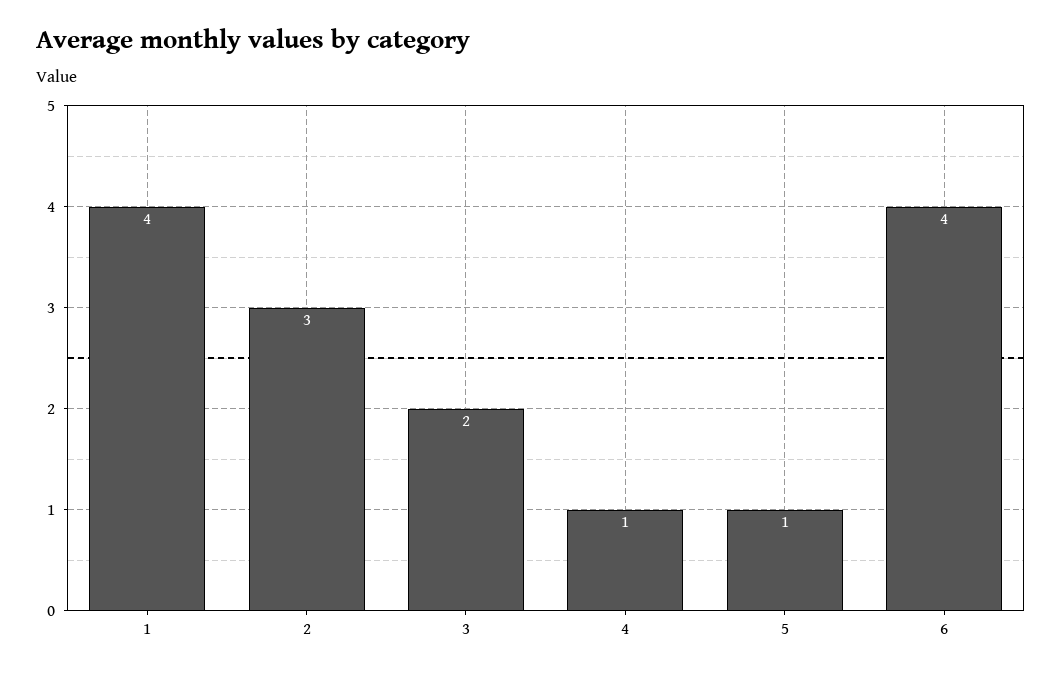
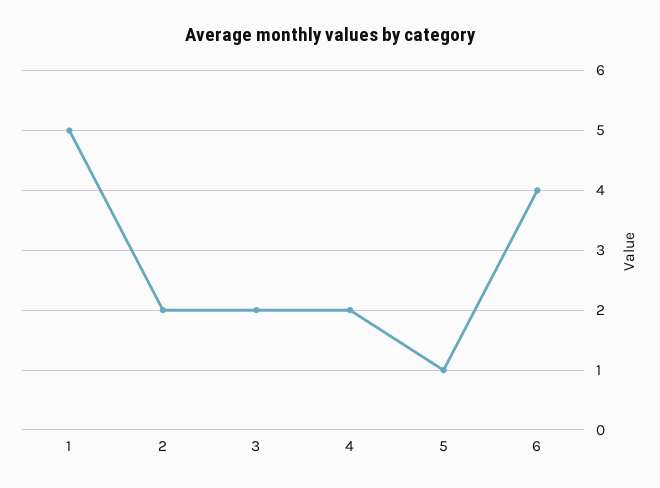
  {
-   "1": 4,
+   "1": 5,
-   "2": 3,
+   "2": 2,
    "3": 2,
-   "4": 1,
+   "4": 2,
    "5": 1,
    "6": 4
  }

